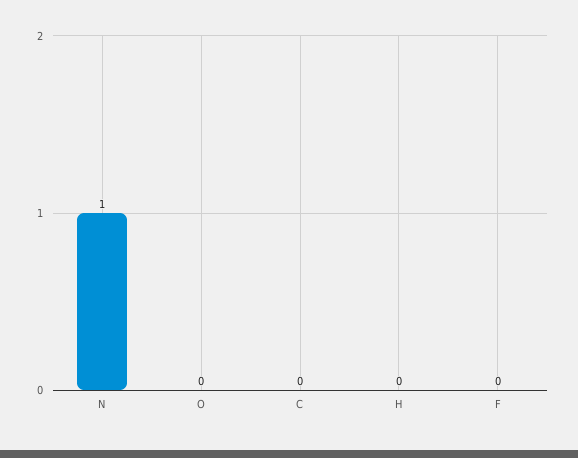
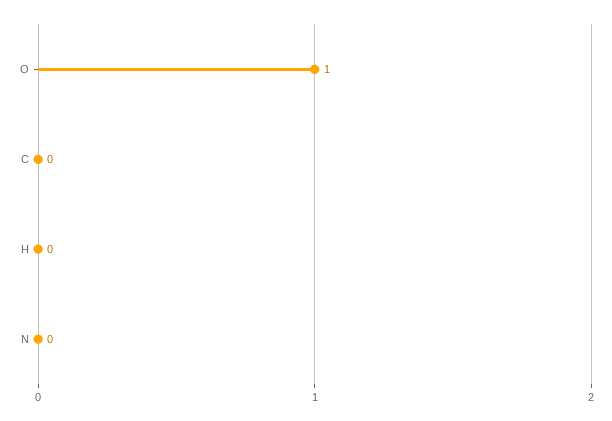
  {
-   "N": 1,
+   "N": 0,
-   "O": 0,
+   "O": 1,
    "C": 0,
-   "H": 0,
+   "H": 0
-   "F": 0
  }

